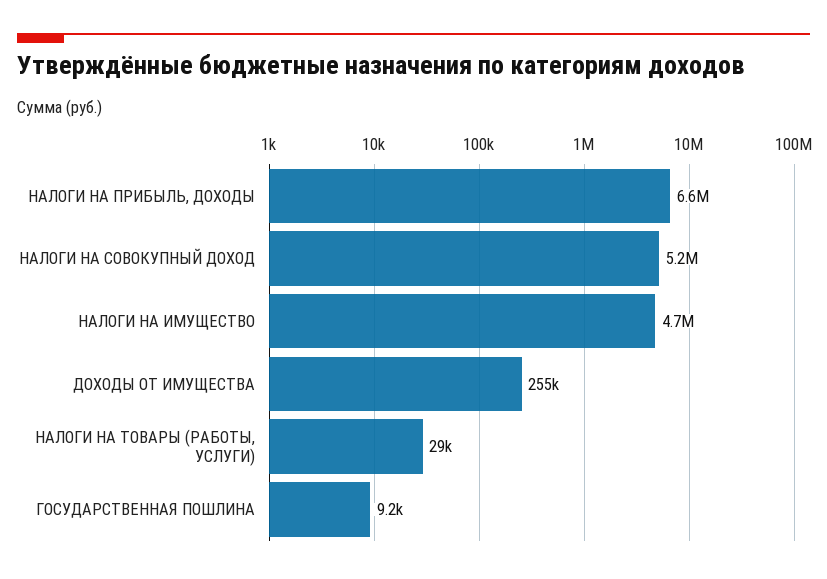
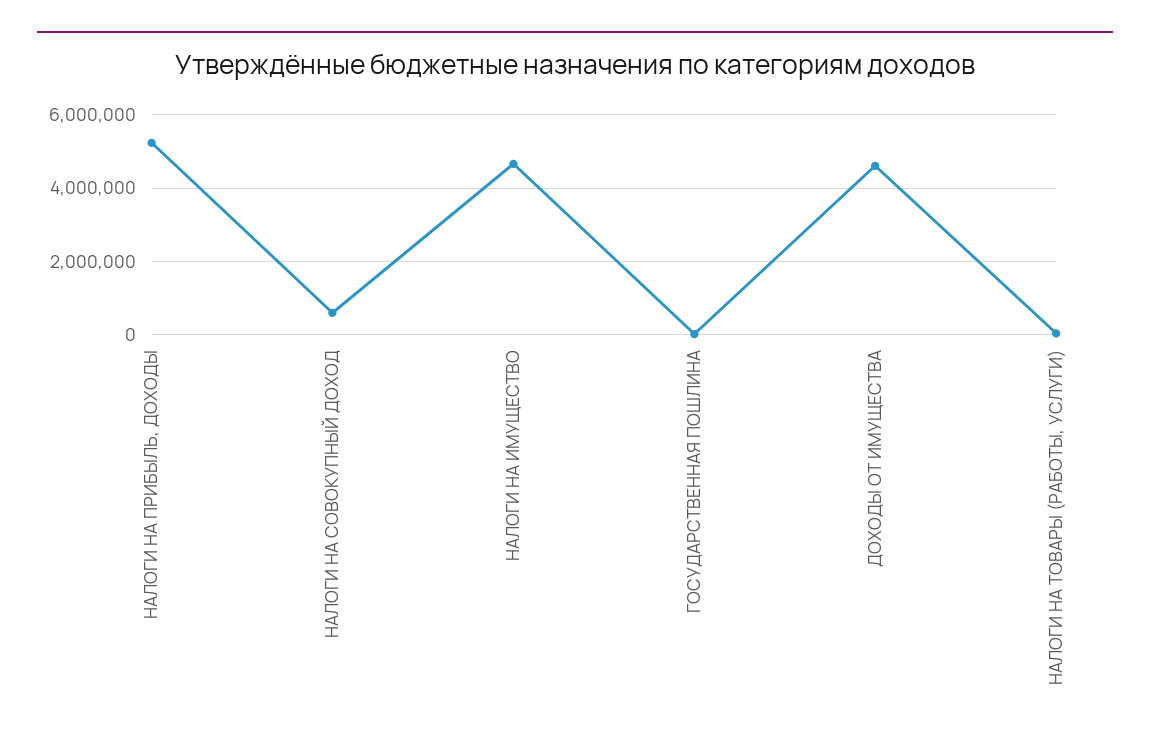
  {
-   "НАЛОГИ НА ПРИБЫЛЬ, ДОХОДЫ": 6600000,
+   "НАЛОГИ НА ПРИБЫЛЬ, ДОХОДЫ": 5200000,
-   "НАЛОГИ НА СОВОКУПНЫЙ ДОХОД": 5200000,
+   "НАЛОГИ НА СОВОКУПНЫЙ ДОХОД": 600000,
    "НАЛОГИ НА ИМУЩЕСТВО": 4700000,
-   "ДОХОДЫ ОТ ИМУЩЕСТВА": 255000,
+   "ДОХОДЫ ОТ ИМУЩЕСТВА": 4600000,
    "НАЛОГИ НА ТОВАРЫ (РАБОТЫ, УСЛУГИ)": 29000,
    "ГОСУДАРСТВЕННАЯ ПОШЛИНА": 9200
  }

